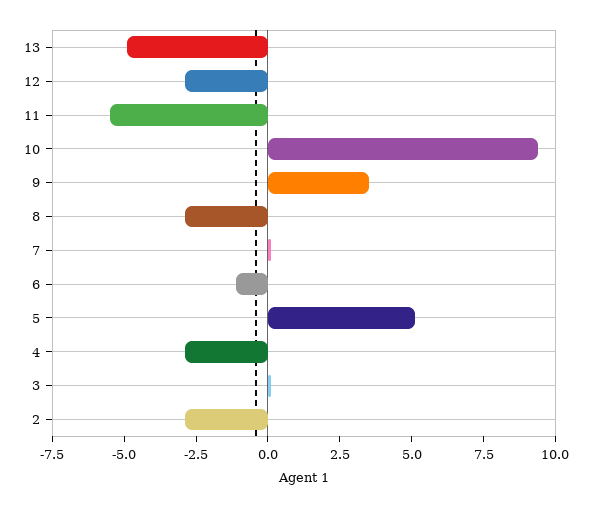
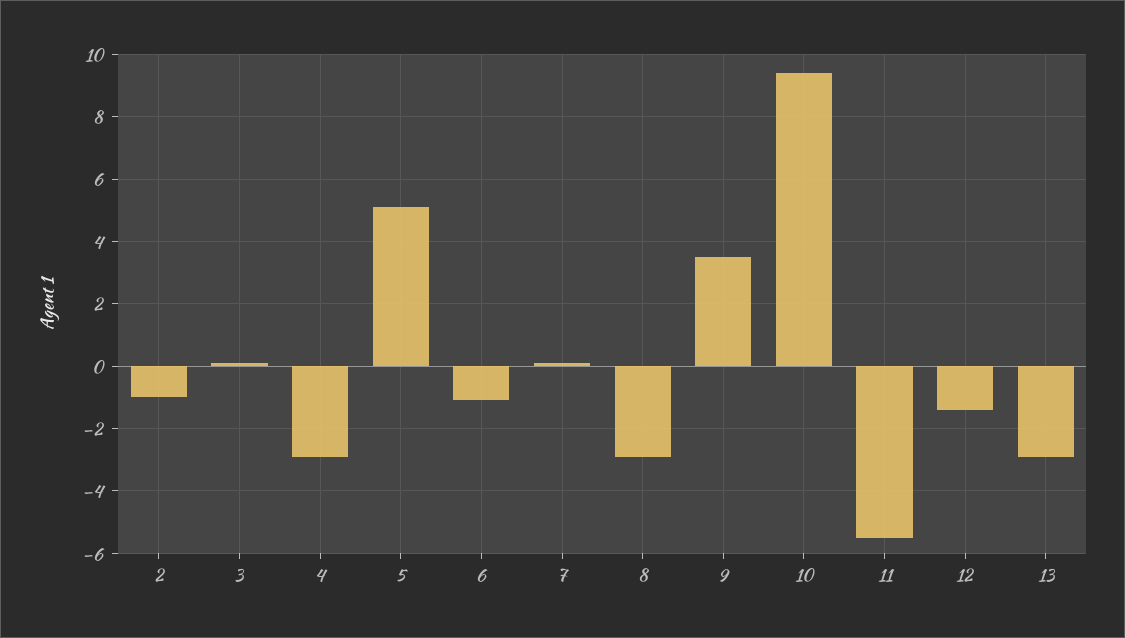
  {
-   "13": -5,
+   "13": -3,
-   "12": -3,
+   "12": -1.5,
    "11": -5.5,
    "10": 9.5,
    "9": 3.5,
    "8": -3,
    "7": 0,
    "6": -1,
    "5": 5,
    "4": -3,
    "3": 0,
-   "2": -3
+   "2": -1
  }

